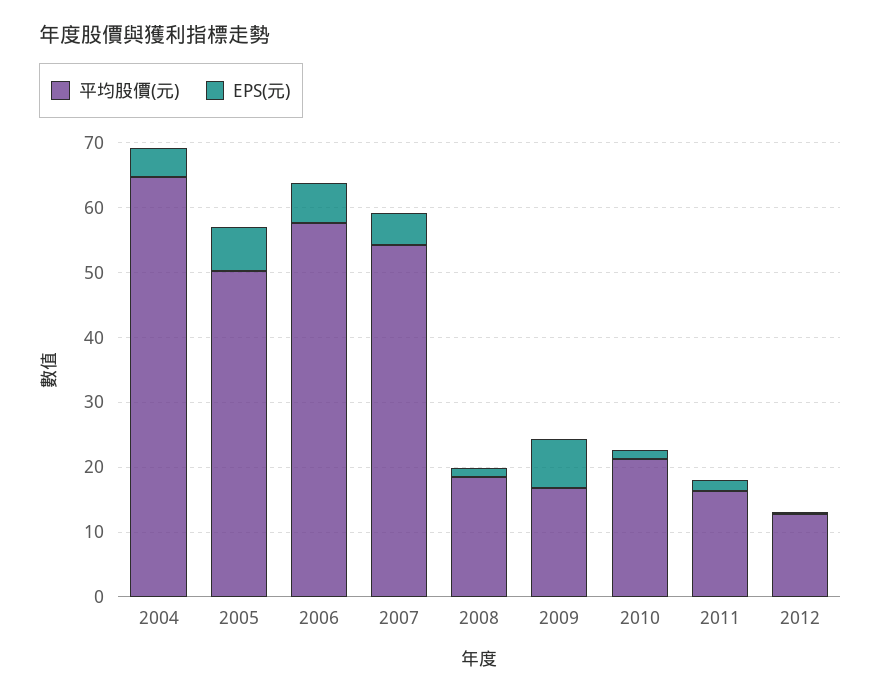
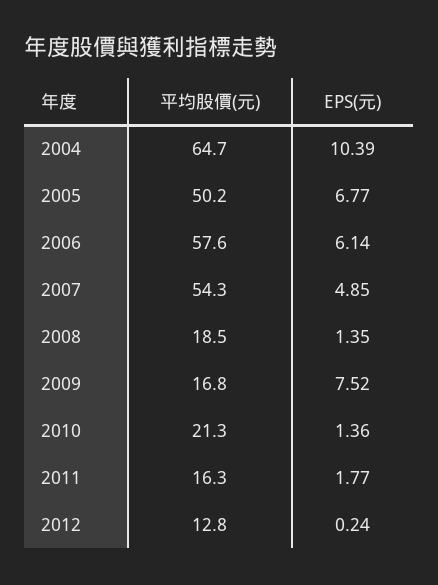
  {
    "平均股價(元)": {
      "2004": 64.7,
      "2005": 50.2,
      "2006": 57.6,
      "2007": 54.3,
      "2008": 18.5,
      "2009": 16.8,
      "2010": 21.3,
      "2011": 16.3,
      "2012": 12.8
    },
    "EPS(元)": {
-     "2004": 4,
+     "2004": 10.39,
      "2005": 6.77,
      "2006": 6.14,
      "2007": 4.85,
      "2008": 1.35,
      "2009": 7.52,
      "2010": 1.36,
      "2011": 1.77,
      "2012": 0.24
    }
  }

